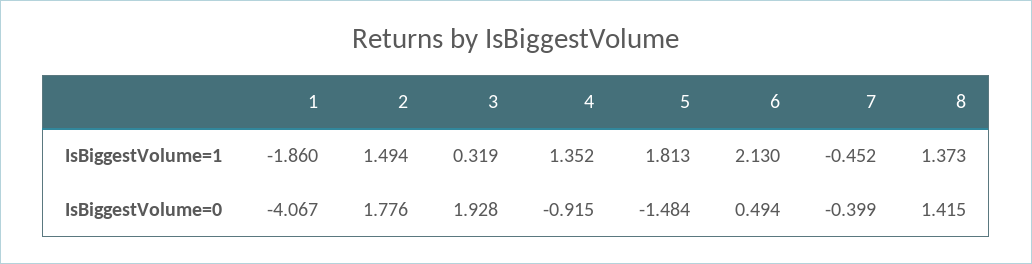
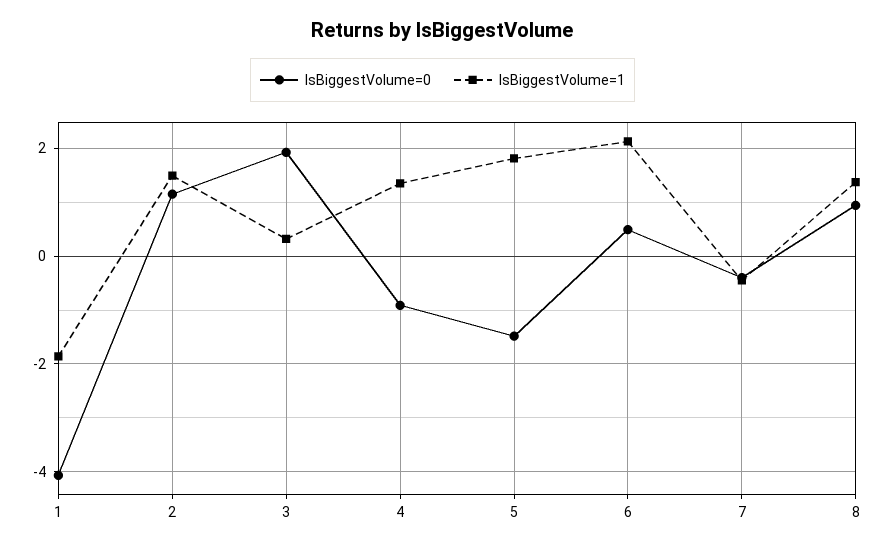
  {
    "IsBiggestVolume=1": {
      "1": -1.86,
      "2": 1.494,
      "3": 0.319,
      "4": 1.352,
      "5": 1.813,
      "6": 2.13,
      "7": -0.452,
      "8": 1.373
    },
    "IsBiggestVolume=0": {
      "1": -4.067,
-     "2": 1.776,
+     "2": 1.2,
      "3": 1.928,
      "4": -0.915,
      "5": -1.484,
      "6": 0.494,
      "7": -0.399,
-     "8": 1.415
+     "8": 1
    }
  }

